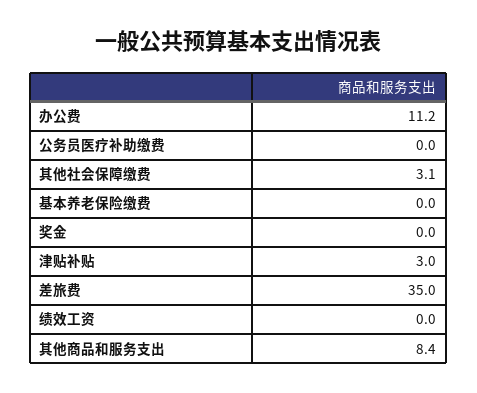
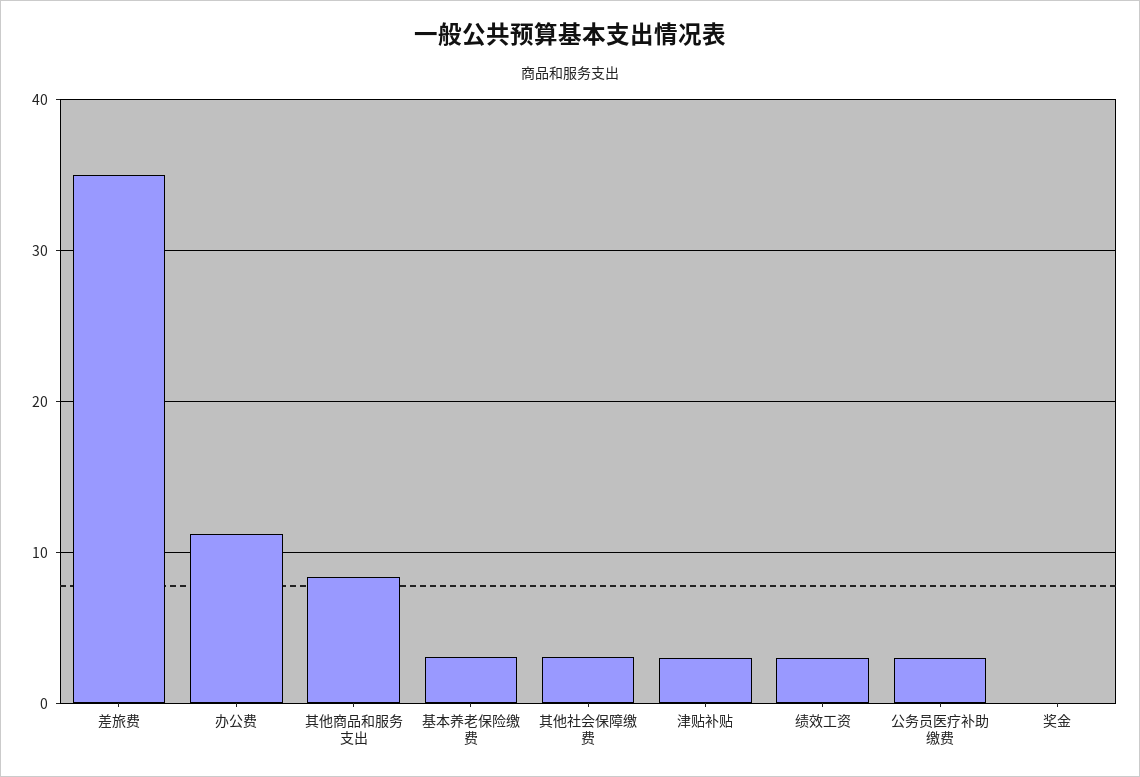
  {
    "办公费": 11.2,
-   "公务员医疗补助缴费": 0,
+   "公务员医疗补助缴费": 3,
    "其他社会保障缴费": 3.1,
-   "基本养老保险缴费": 0,
+   "基本养老保险缴费": 3,
    "奖金": 0,
    "津贴补贴": 3,
    "差旅费": 35,
-   "绩效工资": 0,
+   "绩效工资": 3,
    "其他商品和服务支出": 8.4
  }

